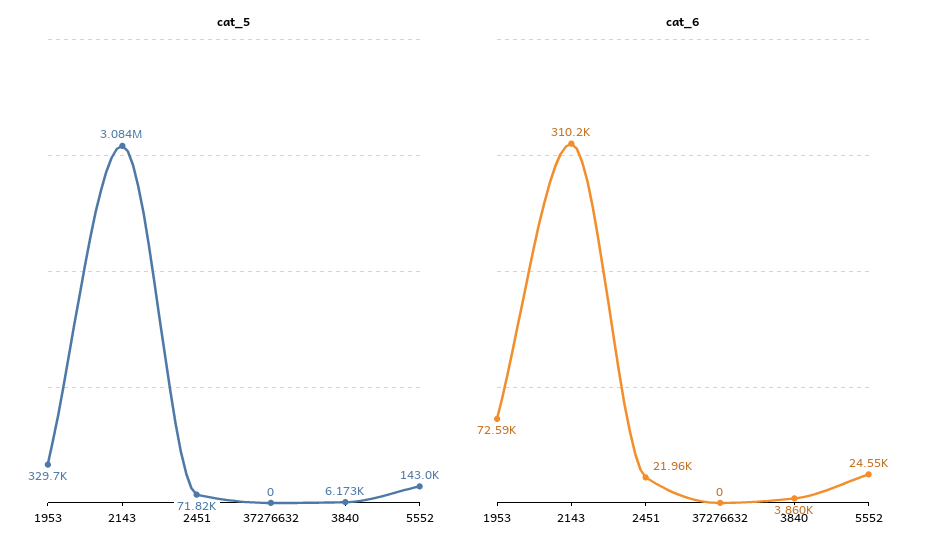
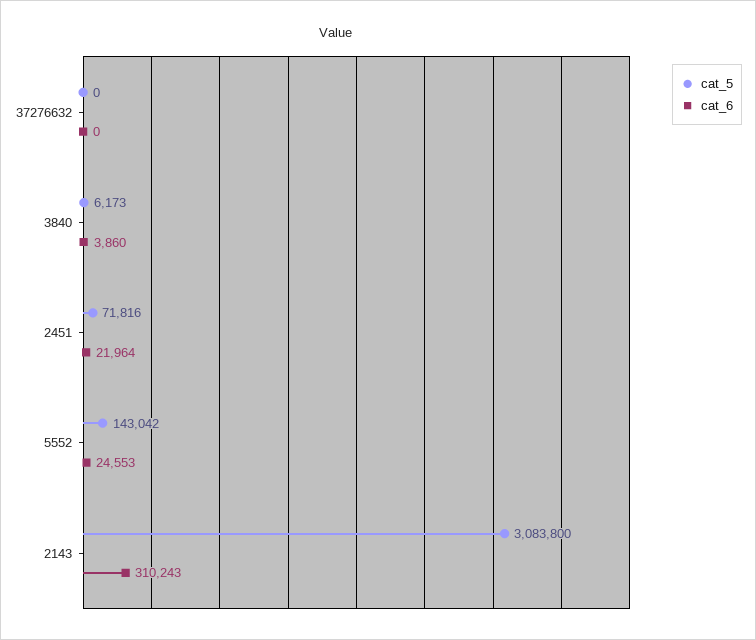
  {
    "cat_5": {
-     "1953": 329700,
      "2143": 3083800,
      "2451": 71816,
      "37276632": 0,
      "3840": 6173,
      "5552": 143042
    },
    "cat_6": {
-     "1953": 72590,
      "2143": 310243,
      "2451": 21964,
      "37276632": 0,
      "3840": 3860,
      "5552": 24553
    }
  }

